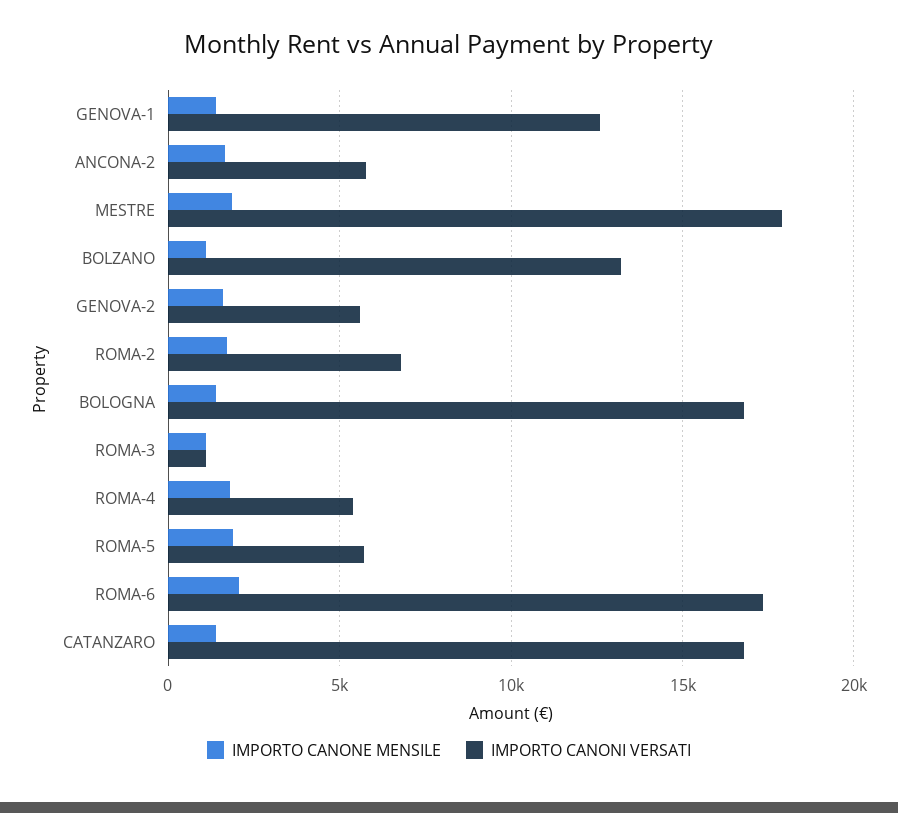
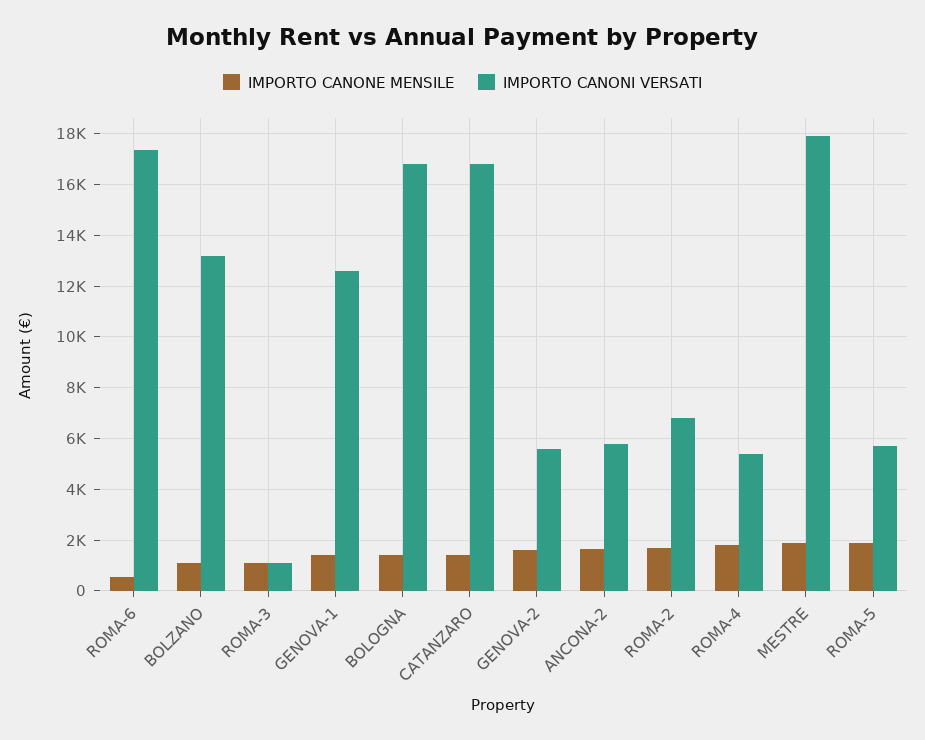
  {
    "IMPORTO CANONE MENSILE": {
      "GENOVA-1": 1500,
      "ANCONA-2": 1750,
      "MESTRE": 1750,
      "BOLZANO": 1000,
      "GENOVA-2": 1500,
      "ROMA-2": 1750,
      "BOLOGNA": 1500,
      "ROMA-3": 1000,
      "ROMA-4": 1750,
      "ROMA-5": 2000,
-     "ROMA-6": 2000,
+     "ROMA-6": 500,
      "CATANZARO": 1500
    },
    "IMPORTO CANONI VERSATI": {
      "GENOVA-1": 12500,
      "ANCONA-2": 5750,
      "MESTRE": 18000,
      "BOLZANO": 13250,
      "GENOVA-2": 5500,
      "ROMA-2": 6750,
      "BOLOGNA": 16750,
      "ROMA-3": 1000,
      "ROMA-4": 5500,
      "ROMA-5": 5750,
      "ROMA-6": 17250,
      "CATANZARO": 16750
    }
  }

